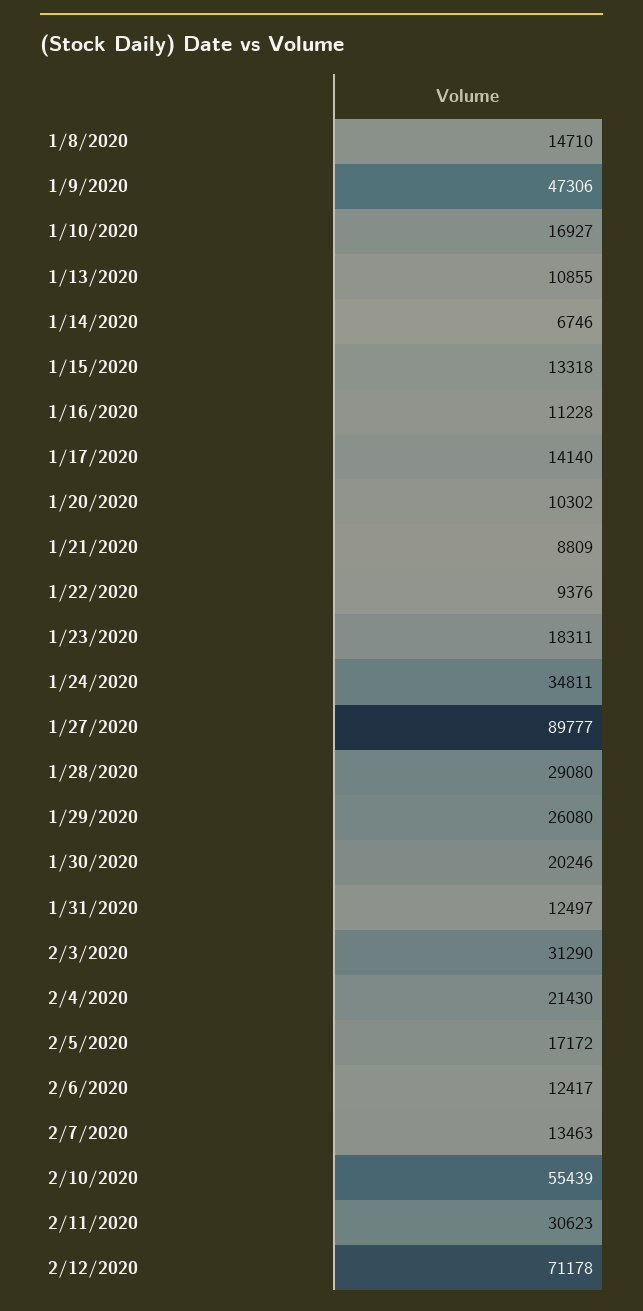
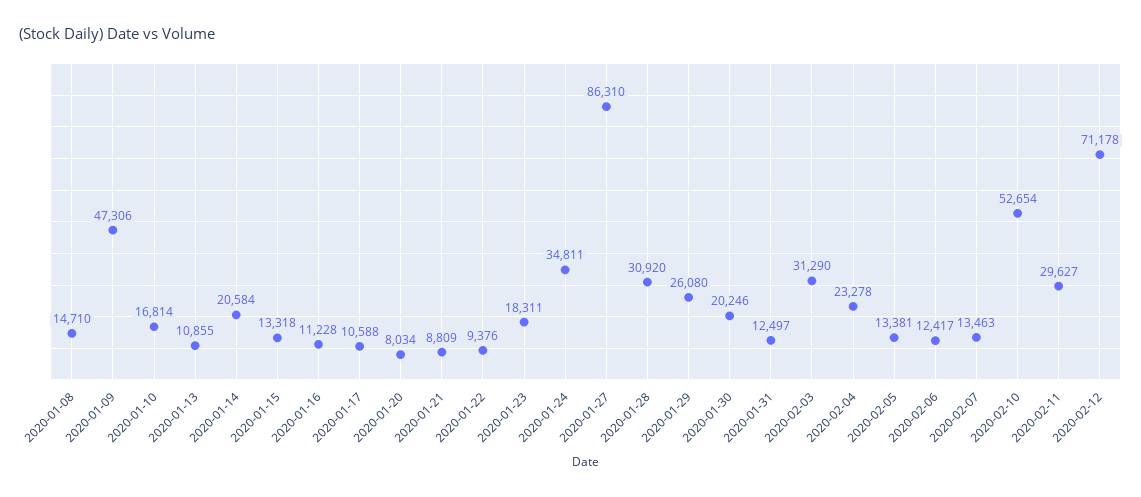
  {
    "1/8/2020": 14710,
    "1/9/2020": 47306,
-   "1/10/2020": 16927,
+   "1/10/2020": 16814,
    "1/13/2020": 10855,
-   "1/14/2020": 6746,
+   "1/14/2020": 20584,
    "1/15/2020": 13318,
    "1/16/2020": 11228,
-   "1/17/2020": 14140,
+   "1/17/2020": 10588,
-   "1/20/2020": 10302,
+   "1/20/2020": 8034,
    "1/21/2020": 8809,
    "1/22/2020": 9376,
    "1/23/2020": 18311,
    "1/24/2020": 34811,
-   "1/27/2020": 89777,
+   "1/27/2020": 86310,
-   "1/28/2020": 29080,
+   "1/28/2020": 30920,
    "1/29/2020": 26080,
    "1/30/2020": 20246,
    "1/31/2020": 12497,
    "2/3/2020": 31290,
-   "2/4/2020": 21430,
+   "2/4/2020": 23278,
-   "2/5/2020": 17172,
+   "2/5/2020": 13381,
    "2/6/2020": 12417,
    "2/7/2020": 13463,
-   "2/10/2020": 55439,
+   "2/10/2020": 52654,
-   "2/11/2020": 30623,
+   "2/11/2020": 29627,
    "2/12/2020": 71178
  }

